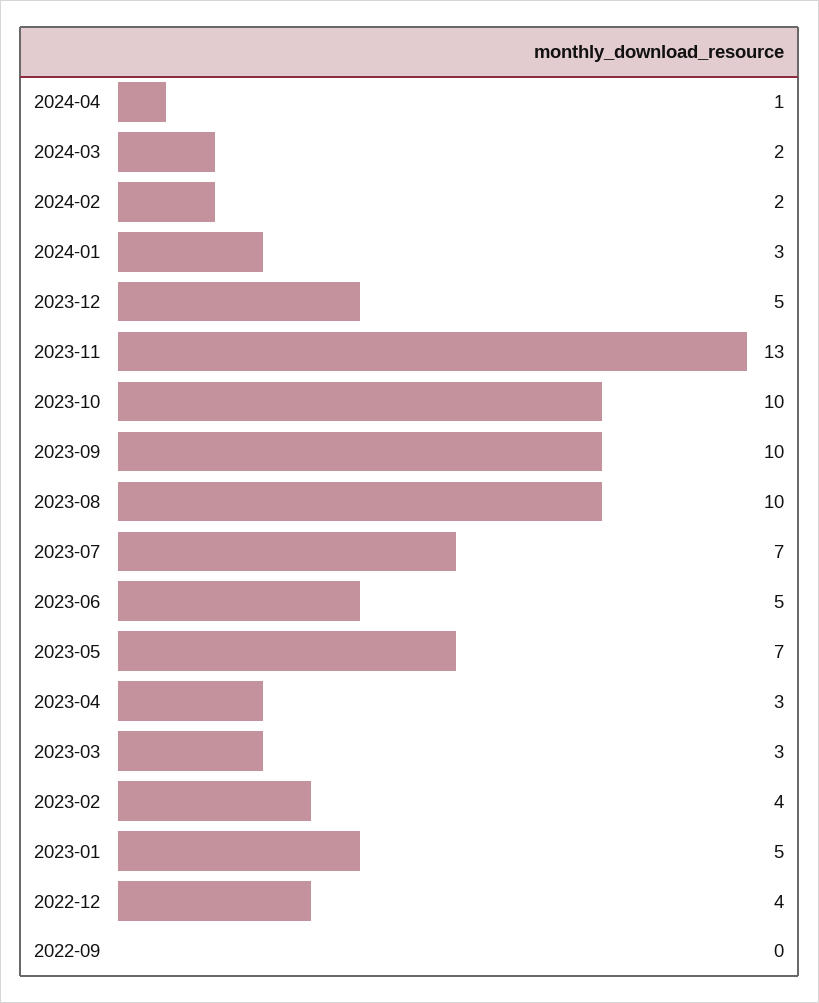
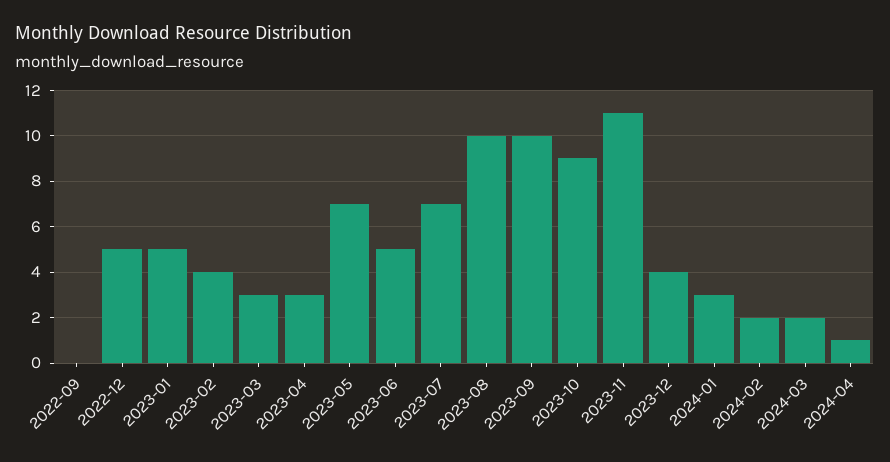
  {
    "2024-04": 1,
    "2024-03": 2,
    "2024-02": 2,
    "2024-01": 3,
-   "2023-12": 5,
+   "2023-12": 4,
-   "2023-11": 13,
+   "2023-11": 11,
-   "2023-10": 10,
+   "2023-10": 9,
    "2023-09": 10,
    "2023-08": 10,
    "2023-07": 7,
    "2023-06": 5,
    "2023-05": 7,
    "2023-04": 3,
    "2023-03": 3,
    "2023-02": 4,
    "2023-01": 5,
-   "2022-12": 4,
+   "2022-12": 5,
    "2022-09": 0
  }

